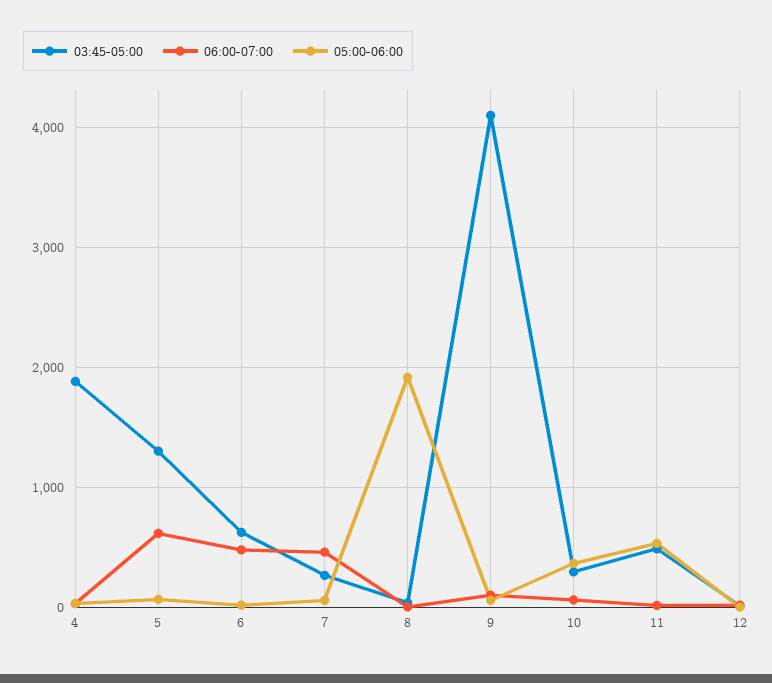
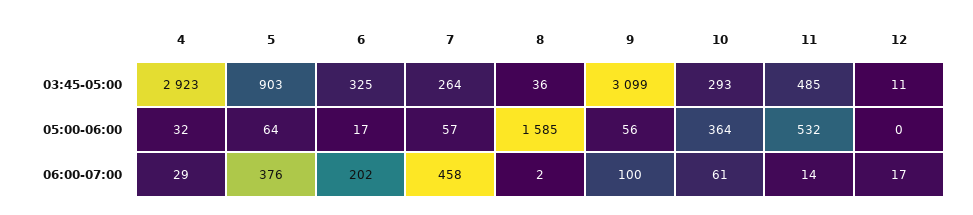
  {
    "03:45-05:00": {
-     "4": 1900,
+     "4": 2923,
-     "5": 1300,
+     "5": 903,
-     "6": 600,
+     "6": 325,
      "7": 264,
      "8": 36,
-     "9": 4100,
+     "9": 3099,
      "10": 293,
      "11": 485,
      "12": 11
    },
    "06:00-07:00": {
      "4": 29,
-     "5": 600,
+     "5": 376,
-     "6": 500,
+     "6": 202,
      "7": 458,
      "8": 2,
      "9": 100,
      "10": 61,
      "11": 14,
      "12": 17
    },
    "05:00-06:00": {
      "4": 32,
      "5": 64,
      "6": 17,
      "7": 57,
-     "8": 1900,
+     "8": 1585,
      "9": 56,
      "10": 364,
      "11": 532,
      "12": 0
    }
  }

